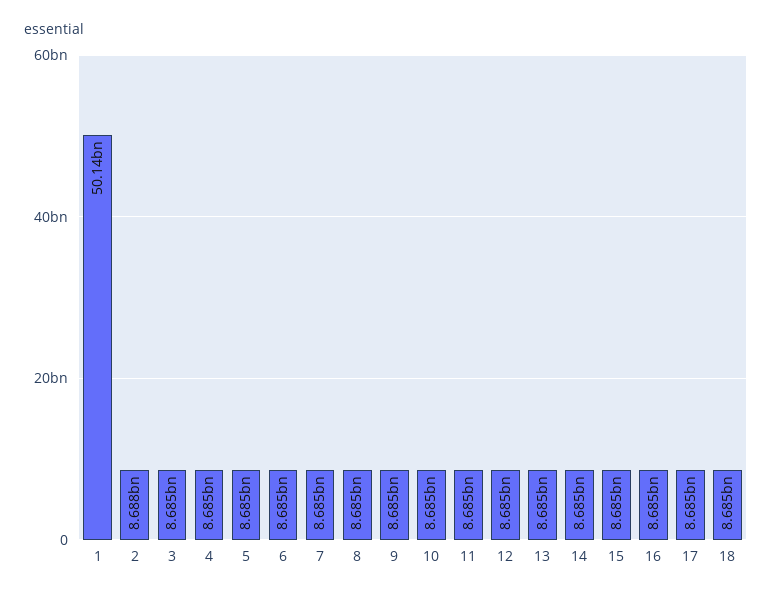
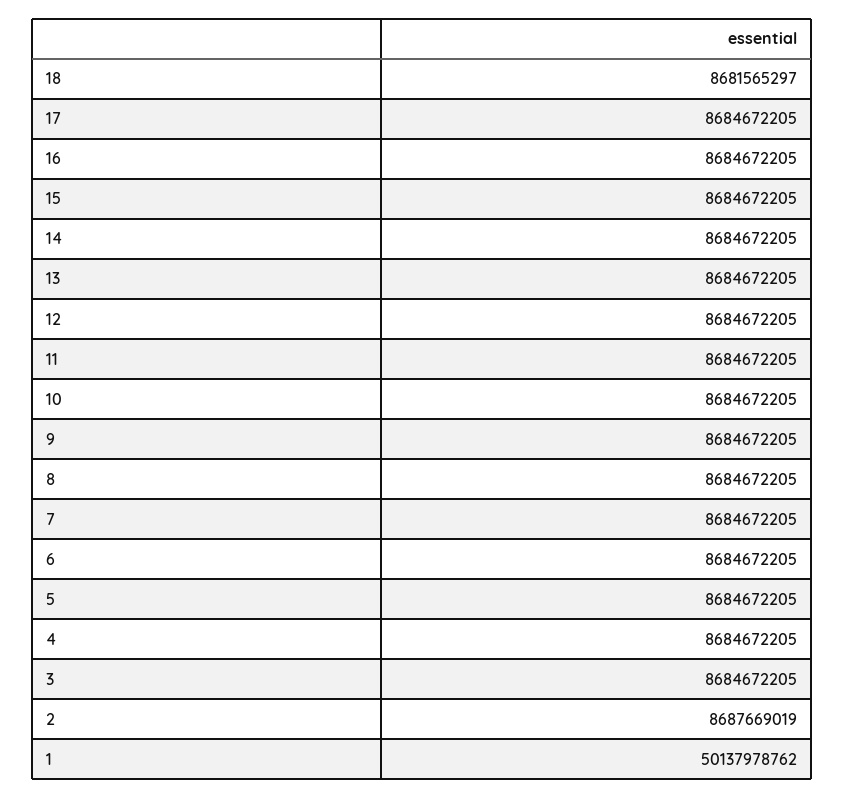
  {
    "1": 50137978762,
    "2": 8687669019,
    "3": 8684672205,
    "4": 8684672205,
    "5": 8684672205,
    "6": 8684672205,
    "7": 8684672205,
    "8": 8684672205,
    "9": 8684672205,
    "10": 8684672205,
    "11": 8684672205,
    "12": 8684672205,
    "13": 8684672205,
    "14": 8684672205,
    "15": 8684672205,
    "16": 8684672205,
    "17": 8684672205,
-   "18": 8685000000
+   "18": 8681565297
  }

